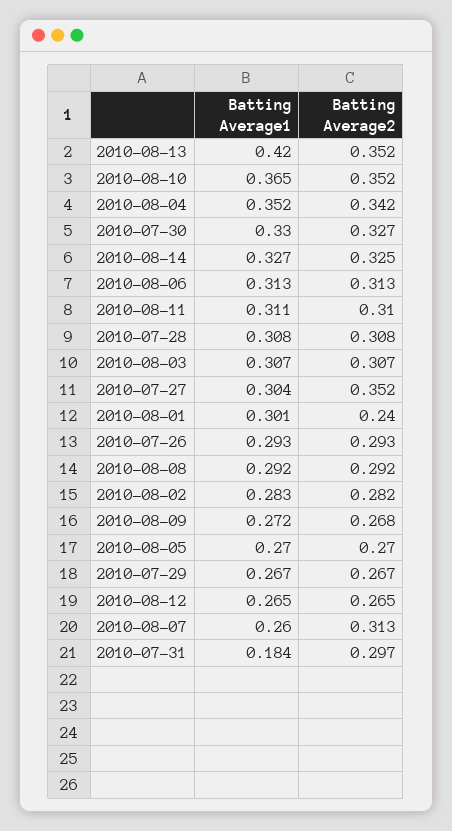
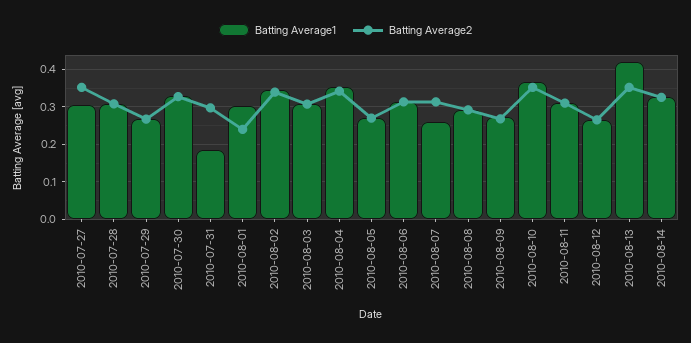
  {
    "Batting Average1": {
      "2010-08-13": 0.42,
      "2010-08-10": 0.365,
      "2010-08-04": 0.352,
      "2010-07-30": 0.33,
      "2010-08-14": 0.327,
      "2010-08-06": 0.313,
      "2010-08-11": 0.311,
      "2010-07-28": 0.308,
      "2010-08-03": 0.307,
      "2010-07-27": 0.304,
      "2010-08-01": 0.301,
-     "2010-07-26": 0.293,
      "2010-08-08": 0.292,
-     "2010-08-02": 0.283,
+     "2010-08-02": 0.34,
      "2010-08-09": 0.272,
      "2010-08-05": 0.27,
      "2010-07-29": 0.267,
      "2010-08-12": 0.265,
      "2010-08-07": 0.26,
      "2010-07-31": 0.184
    },
    "Batting Average2": {
      "2010-08-13": 0.352,
      "2010-08-10": 0.352,
      "2010-08-04": 0.342,
      "2010-07-30": 0.327,
      "2010-08-14": 0.325,
      "2010-08-06": 0.313,
      "2010-08-11": 0.31,
      "2010-07-28": 0.308,
      "2010-08-03": 0.307,
      "2010-07-27": 0.352,
      "2010-08-01": 0.24,
-     "2010-07-26": 0.293,
      "2010-08-08": 0.292,
-     "2010-08-02": 0.282,
+     "2010-08-02": 0.34,
      "2010-08-09": 0.268,
      "2010-08-05": 0.27,
      "2010-07-29": 0.267,
      "2010-08-12": 0.265,
      "2010-08-07": 0.313,
      "2010-07-31": 0.297
    }
  }

